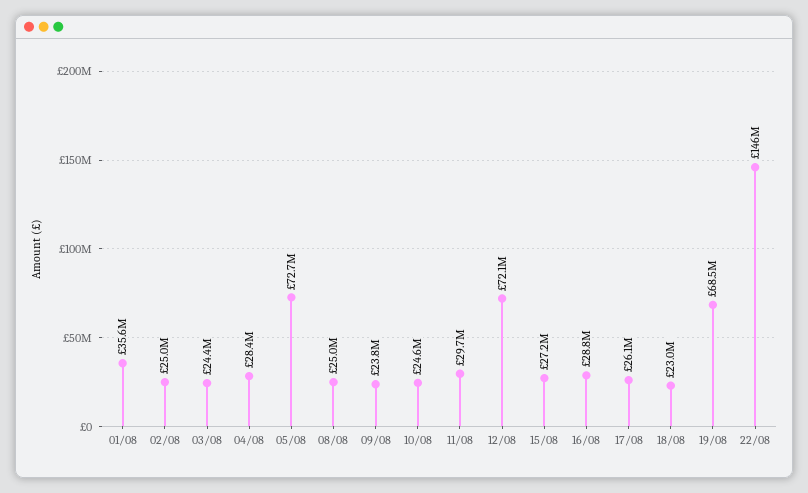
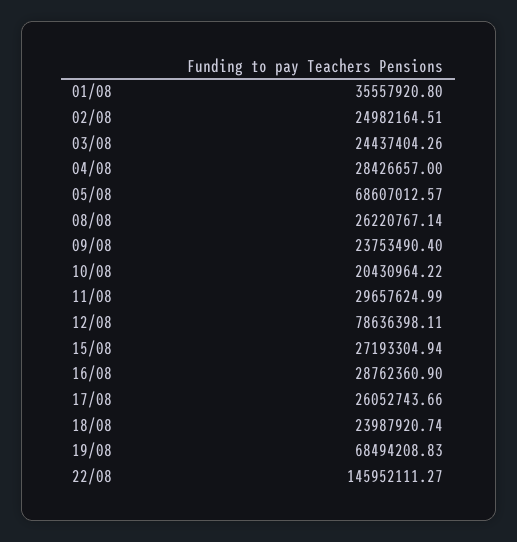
  {
    "01/08": 35557920.8,
    "02/08": 24982164.51,
    "03/08": 24437404.26,
    "04/08": 28426657,
-   "05/08": 72700000,
+   "05/08": 68607012.57,
-   "08/08": 25000000,
+   "08/08": 26220767.14,
    "09/08": 23753490.4,
-   "10/08": 24600000,
+   "10/08": 20430964.22,
    "11/08": 29657624.99,
-   "12/08": 72100000,
+   "12/08": 78636398.11,
    "15/08": 27193304.94,
    "16/08": 28762360.9,
    "17/08": 26052743.66,
-   "18/08": 23000000,
+   "18/08": 23987920.74,
    "19/08": 68494208.83,
    "22/08": 145952111.27
  }

